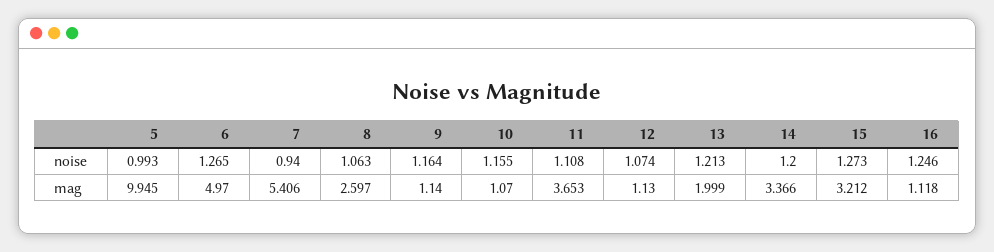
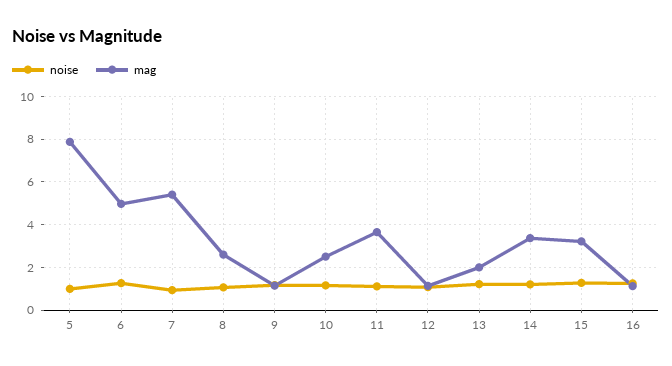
  {
    "noise": {
      "5": 0.993,
      "6": 1.265,
      "7": 0.94,
      "8": 1.063,
      "9": 1.164,
      "10": 1.155,
      "11": 1.108,
      "12": 1.074,
      "13": 1.213,
      "14": 1.2,
      "15": 1.273,
      "16": 1.246
    },
    "mag": {
-     "5": 9.945,
+     "5": 8,
      "6": 4.97,
      "7": 5.406,
      "8": 2.597,
      "9": 1.14,
-     "10": 1.07,
+     "10": 2.5,
      "11": 3.653,
      "12": 1.13,
      "13": 1.999,
      "14": 3.366,
      "15": 3.212,
      "16": 1.118
    }
  }

